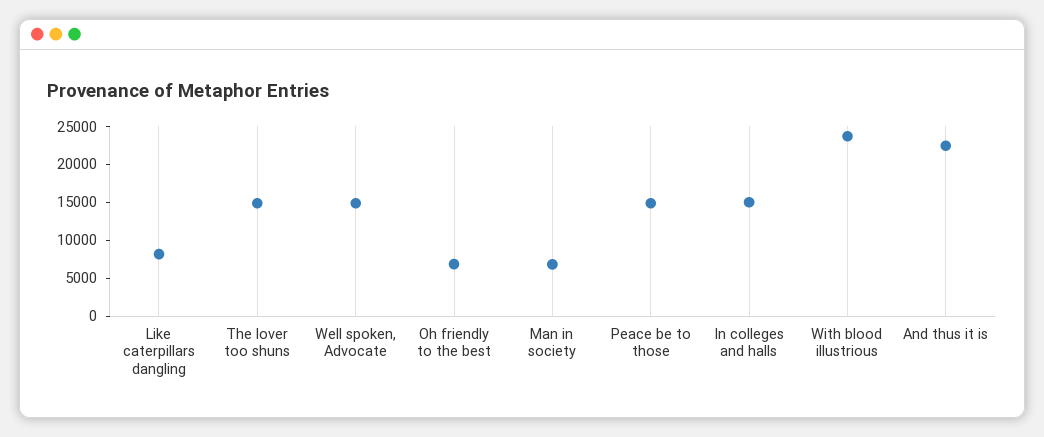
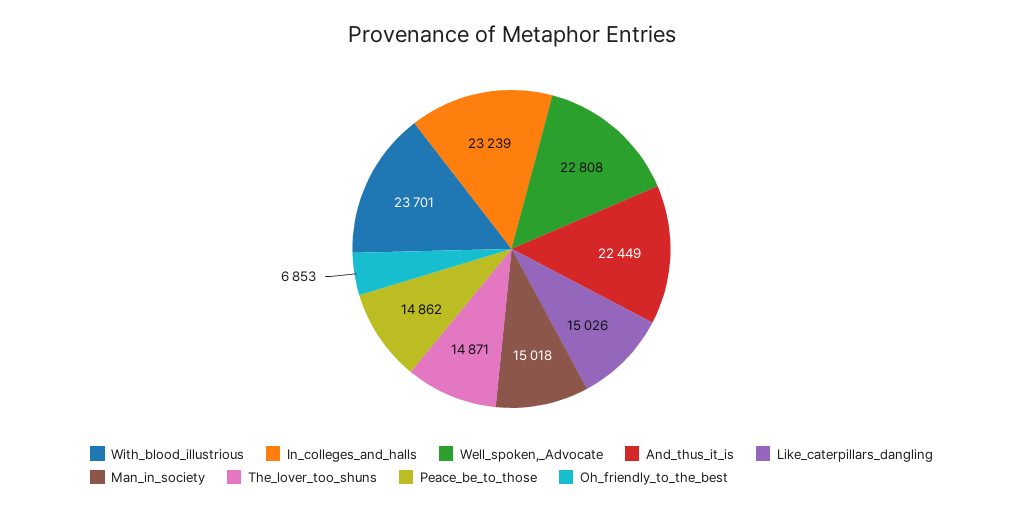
  {
-   "Like caterpillars dangling": 7500,
+   "Like caterpillars dangling": 15026,
    "The lover too shuns": 14871,
-   "Well spoken, Advocate": 15000,
+   "Well spoken, Advocate": 22808,
    "Oh friendly to the best": 6853,
-   "Man in society": 7500,
+   "Man in society": 15018,
    "Peace be to those": 14862,
-   "In colleges and halls": 15000,
+   "In colleges and halls": 23239,
    "With blood illustrious": 23701,
    "And thus it is": 22449
  }

